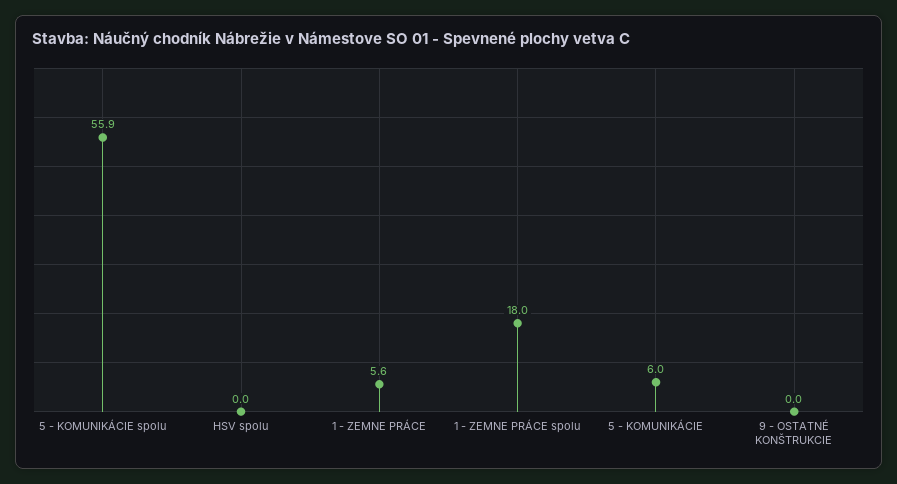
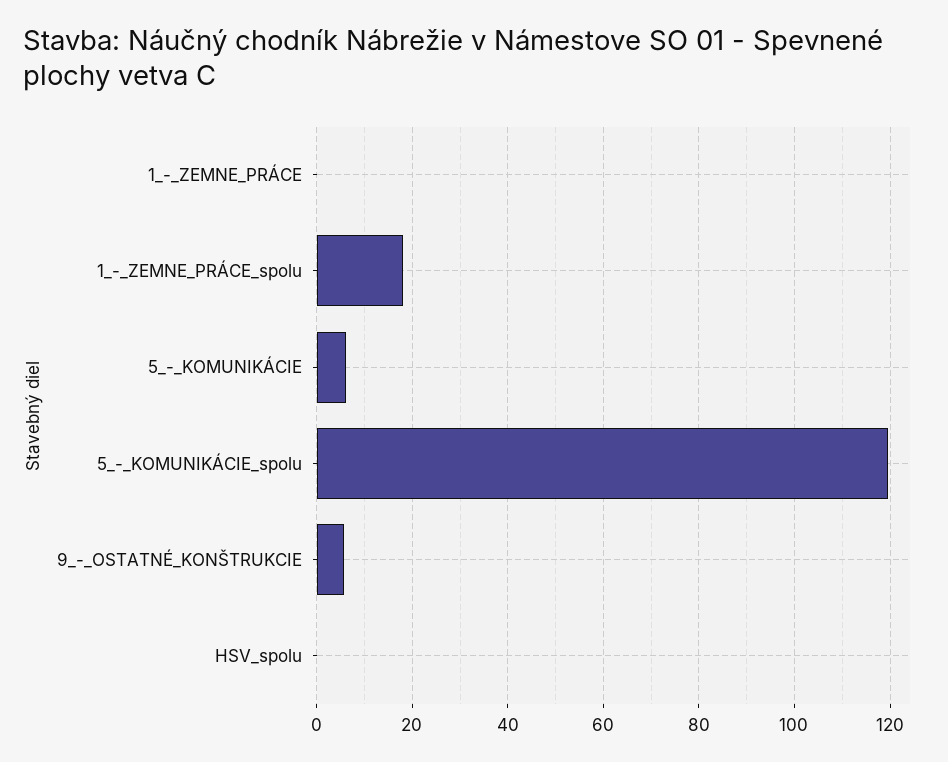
  {
-   "5 - KOMUNIKÁCIE spolu": 55.9,
+   "5 - KOMUNIKÁCIE spolu": 120,
    "HSV spolu": 0,
-   "1 - ZEMNE PRÁCE": 5.6,
+   "1 - ZEMNE PRÁCE": 0,
    "1 - ZEMNE PRÁCE spolu": 18,
    "5 - KOMUNIKÁCIE": 6,
-   "9 - OSTATNÉ KONŠTRUKCIE": 0
+   "9 - OSTATNÉ KONŠTRUKCIE": 6
  }

